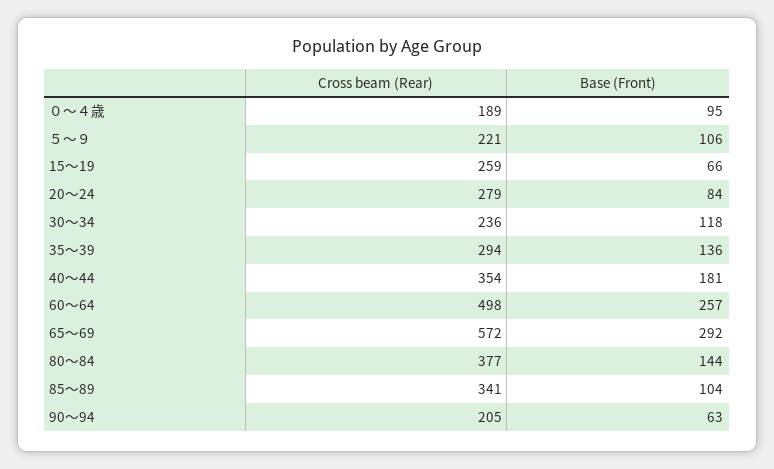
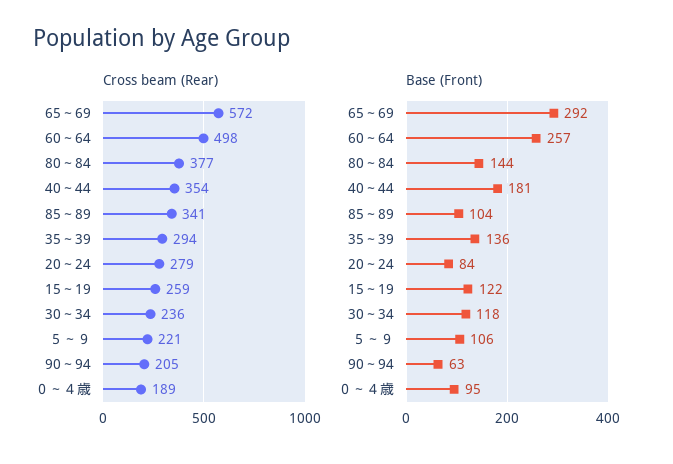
  {
    "Cross beam (Rear)": {
      "０～４歳": 189,
      "５～９": 221,
      "15～19": 259,
      "20～24": 279,
      "30～34": 236,
      "35～39": 294,
      "40～44": 354,
      "60～64": 498,
      "65～69": 572,
      "80～84": 377,
      "85～89": 341,
      "90～94": 205
    },
    "Base (Front)": {
      "０～４歳": 95,
      "５～９": 106,
-     "15～19": 66,
+     "15～19": 122,
      "20～24": 84,
      "30～34": 118,
      "35～39": 136,
      "40～44": 181,
      "60～64": 257,
      "65～69": 292,
      "80～84": 144,
      "85～89": 104,
      "90～94": 63
    }
  }

